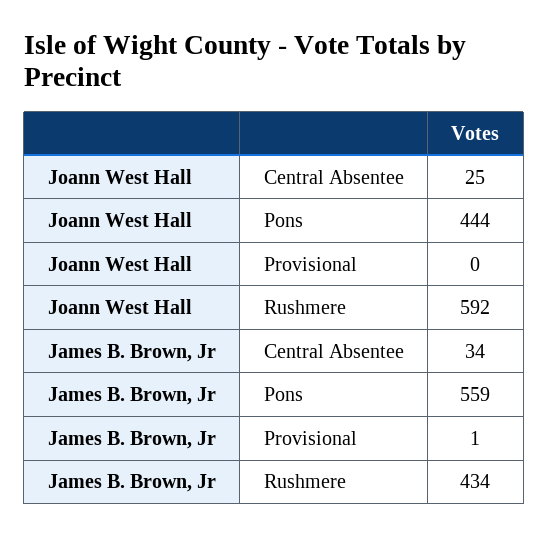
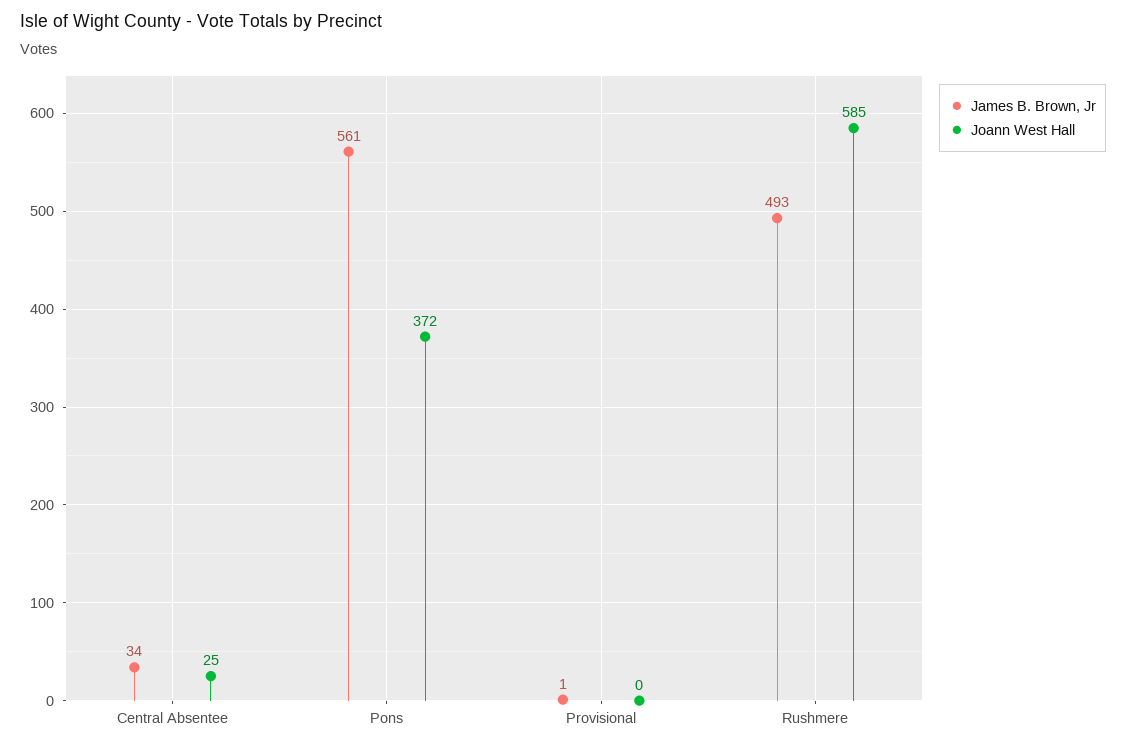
  {
    "Joann West Hall": {
      "Central Absentee": 25,
-     "Pons": 444,
+     "Pons": 372,
      "Provisional": 0,
-     "Rushmere": 592
+     "Rushmere": 585
    },
    "James B. Brown, Jr": {
      "Central Absentee": 34,
-     "Pons": 559,
+     "Pons": 561,
      "Provisional": 1,
-     "Rushmere": 434
+     "Rushmere": 493
    }
  }

